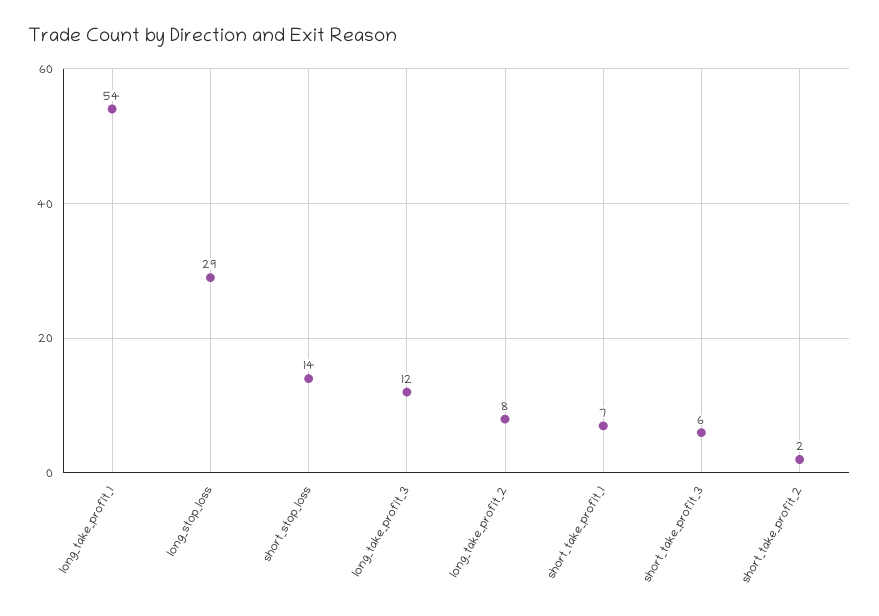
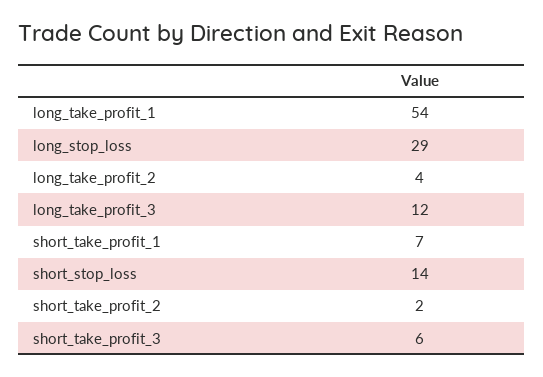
  {
    "long_take_profit_1": 54,
    "long_stop_loss": 29,
    "short_stop_loss": 14,
    "long_take_profit_3": 12,
-   "long_take_profit_2": 8,
+   "long_take_profit_2": 4,
    "short_take_profit_1": 7,
    "short_take_profit_3": 6,
    "short_take_profit_2": 2
  }

